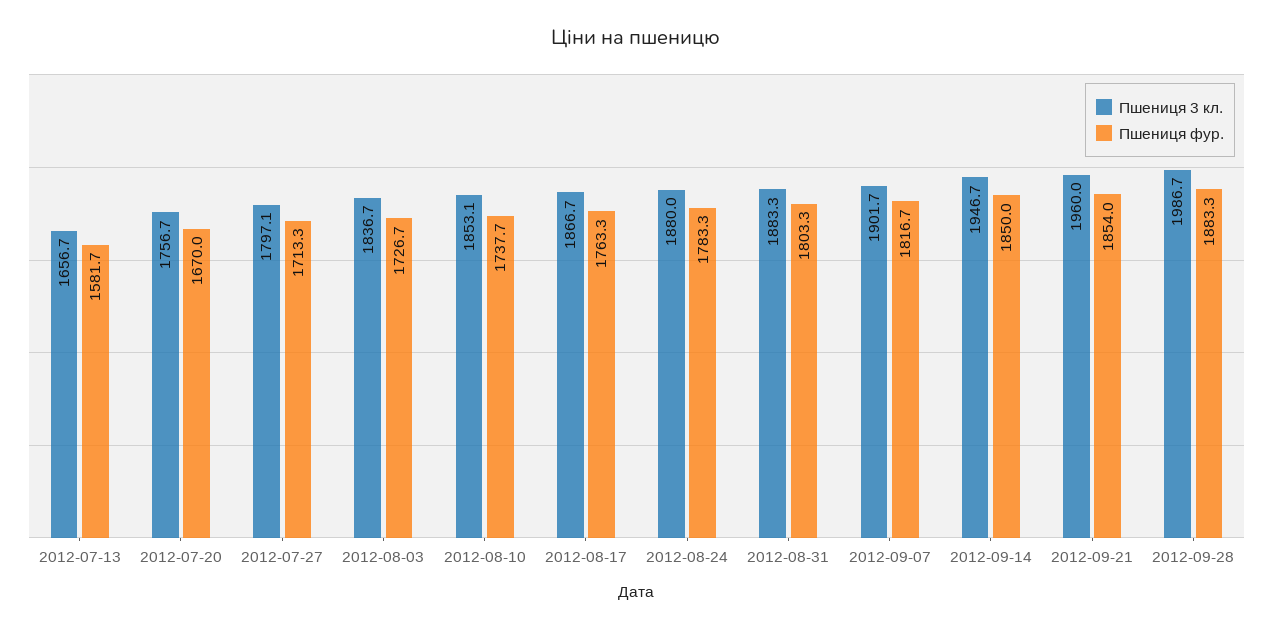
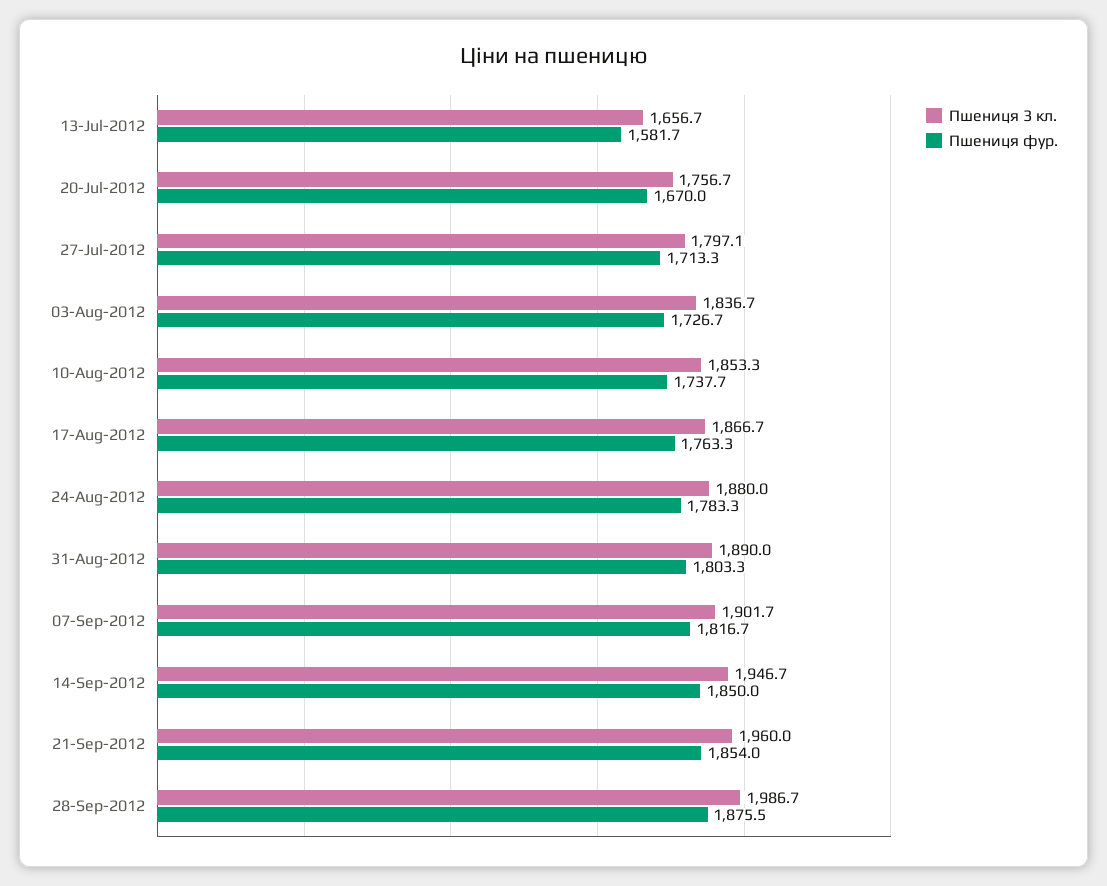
  {
    "Пшениця 3 кл.": {
      "2012-07-13": 1656.7,
      "2012-07-20": 1756.7,
      "2012-07-27": 1797.1,
      "2012-08-03": 1836.7,
-     "2012-08-10": 1853.1,
+     "2012-08-10": 1853.3,
      "2012-08-17": 1866.7,
      "2012-08-24": 1880,
-     "2012-08-31": 1883.3,
+     "2012-08-31": 1890,
      "2012-09-07": 1901.7,
      "2012-09-14": 1946.7,
      "2012-09-21": 1960,
      "2012-09-28": 1986.7
    },
    "Пшениця фур.": {
      "2012-07-13": 1581.7,
      "2012-07-20": 1670,
      "2012-07-27": 1713.3,
      "2012-08-03": 1726.7,
      "2012-08-10": 1737.7,
      "2012-08-17": 1763.3,
      "2012-08-24": 1783.3,
      "2012-08-31": 1803.3,
      "2012-09-07": 1816.7,
      "2012-09-14": 1850,
      "2012-09-21": 1854,
-     "2012-09-28": 1883.3
+     "2012-09-28": 1875.5
    }
  }

